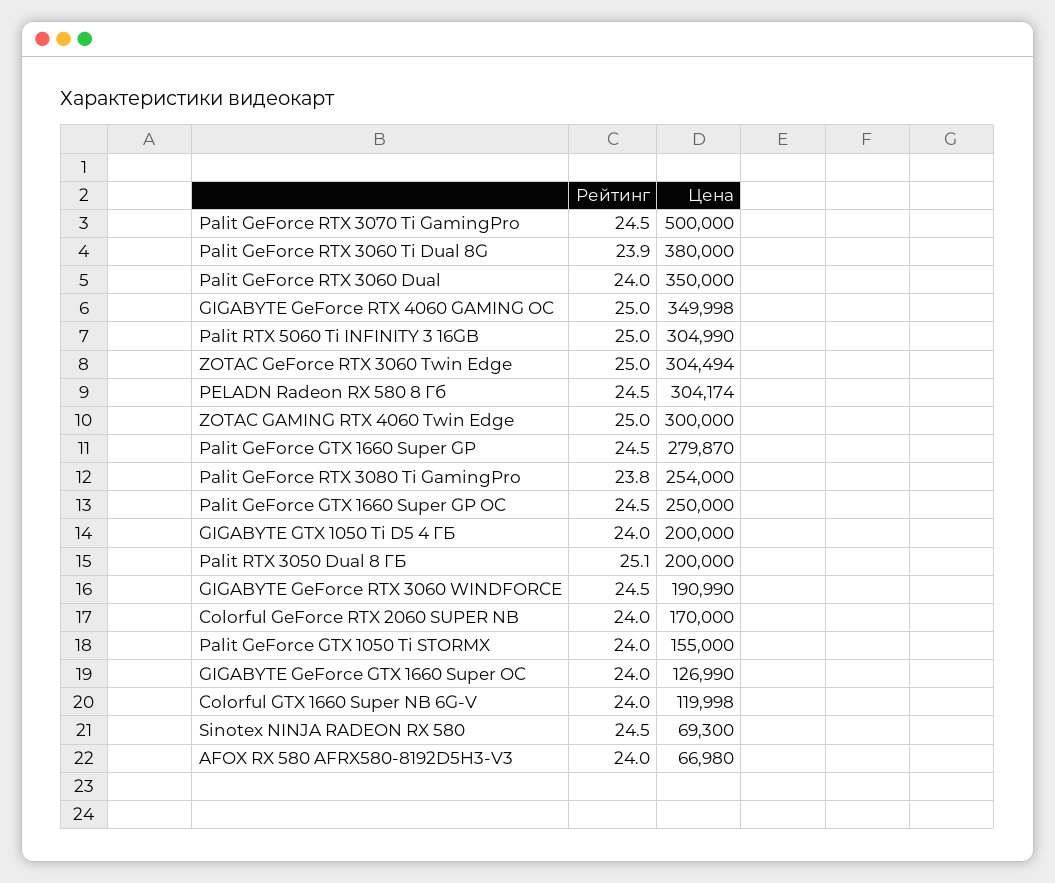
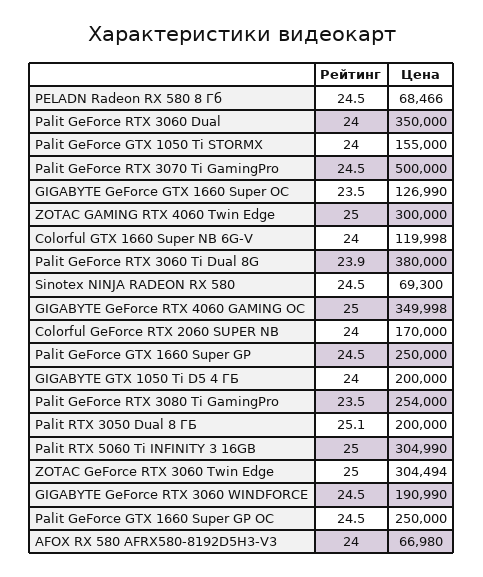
  {
    "Рейтинг": {
      "Palit GeForce RTX 3070 Ti GamingPro": 24.5,
      "Palit GeForce RTX 3060 Ti Dual 8G": 23.9,
      "Palit GeForce RTX 3060 Dual": 24,
      "GIGABYTE GeForce RTX 4060 GAMING OC": 25,
      "Palit RTX 5060 Ti INFINITY 3 16GB": 25,
      "ZOTAC GeForce RTX 3060 Twin Edge": 25,
      "PELADN Radeon RX 580 8 Гб": 24.5,
      "ZOTAC GAMING RTX 4060 Twin Edge": 25,
      "Palit GeForce GTX 1660 Super GP": 24.5,
-     "Palit GeForce RTX 3080 Ti GamingPro": 23.8,
+     "Palit GeForce RTX 3080 Ti GamingPro": 23.5,
      "Palit GeForce GTX 1660 Super GP OC": 24.5,
      "GIGABYTE GTX 1050 Ti D5 4 ГБ": 24,
      "Palit RTX 3050 Dual 8 ГБ": 25.1,
      "GIGABYTE GeForce RTX 3060 WINDFORCE": 24.5,
      "Colorful GeForce RTX 2060 SUPER NB": 24,
      "Palit GeForce GTX 1050 Ti STORMX": 24,
-     "GIGABYTE GeForce GTX 1660 Super OC": 24,
+     "GIGABYTE GeForce GTX 1660 Super OC": 23.5,
      "Colorful GTX 1660 Super NB 6G-V": 24,
      "Sinotex NINJA RADEON RX 580": 24.5,
      "AFOX RX 580 AFRX580-8192D5H3-V3": 24
    },
    "Цена": {
      "Palit GeForce RTX 3070 Ti GamingPro": 500000,
      "Palit GeForce RTX 3060 Ti Dual 8G": 380000,
      "Palit GeForce RTX 3060 Dual": 350000,
      "GIGABYTE GeForce RTX 4060 GAMING OC": 349998,
      "Palit RTX 5060 Ti INFINITY 3 16GB": 304990,
      "ZOTAC GeForce RTX 3060 Twin Edge": 304494,
-     "PELADN Radeon RX 580 8 Гб": 304174,
+     "PELADN Radeon RX 580 8 Гб": 68466,
      "ZOTAC GAMING RTX 4060 Twin Edge": 300000,
-     "Palit GeForce GTX 1660 Super GP": 279870,
+     "Palit GeForce GTX 1660 Super GP": 250000,
      "Palit GeForce RTX 3080 Ti GamingPro": 254000,
      "Palit GeForce GTX 1660 Super GP OC": 250000,
      "GIGABYTE GTX 1050 Ti D5 4 ГБ": 200000,
      "Palit RTX 3050 Dual 8 ГБ": 200000,
      "GIGABYTE GeForce RTX 3060 WINDFORCE": 190990,
      "Colorful GeForce RTX 2060 SUPER NB": 170000,
      "Palit GeForce GTX 1050 Ti STORMX": 155000,
      "GIGABYTE GeForce GTX 1660 Super OC": 126990,
      "Colorful GTX 1660 Super NB 6G-V": 119998,
      "Sinotex NINJA RADEON RX 580": 69300,
      "AFOX RX 580 AFRX580-8192D5H3-V3": 66980
    }
  }

